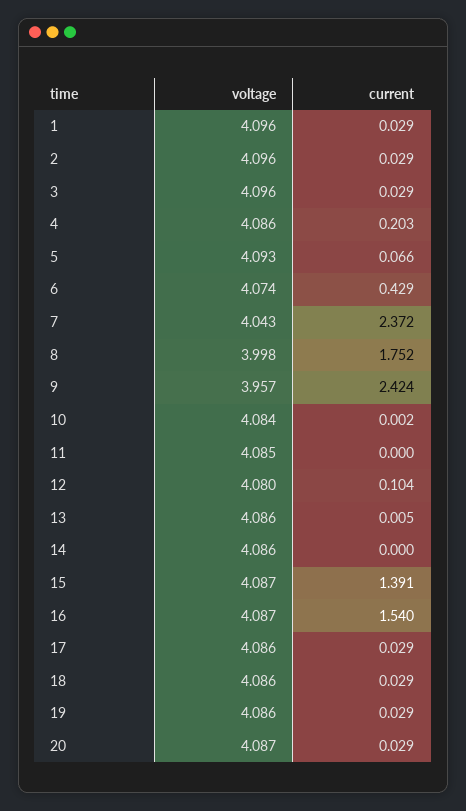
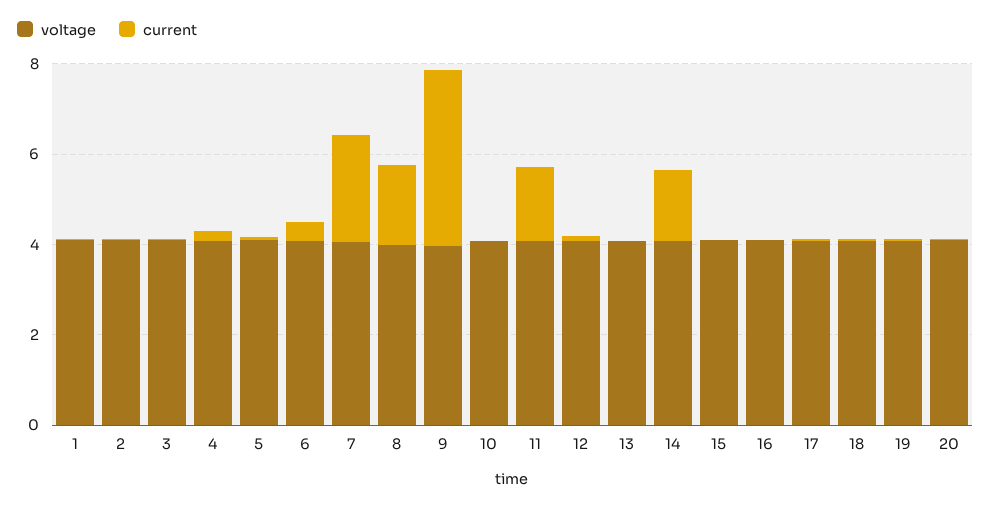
  {
    "voltage": {
      "1": 4.096,
      "2": 4.096,
      "3": 4.096,
      "4": 4.086,
      "5": 4.093,
      "6": 4.074,
      "7": 4.043,
      "8": 3.998,
      "9": 3.957,
      "10": 4.084,
      "11": 4.085,
      "12": 4.08,
      "13": 4.086,
      "14": 4.086,
      "15": 4.087,
      "16": 4.087,
      "17": 4.086,
      "18": 4.086,
      "19": 4.086,
      "20": 4.087
    },
    "current": {
      "1": 0.029,
      "2": 0.029,
      "3": 0.029,
      "4": 0.203,
      "5": 0.066,
      "6": 0.429,
      "7": 2.372,
      "8": 1.752,
-     "9": 2.424,
+     "9": 4,
      "10": 0.002,
-     "11": 0,
+     "11": 1.5,
      "12": 0.104,
      "13": 0.005,
-     "14": 0,
+     "14": 1.5,
-     "15": 1.391,
+     "15": 0,
-     "16": 1.54,
+     "16": 0,
      "17": 0.029,
      "18": 0.029,
      "19": 0.029,
      "20": 0.029
    }
  }

